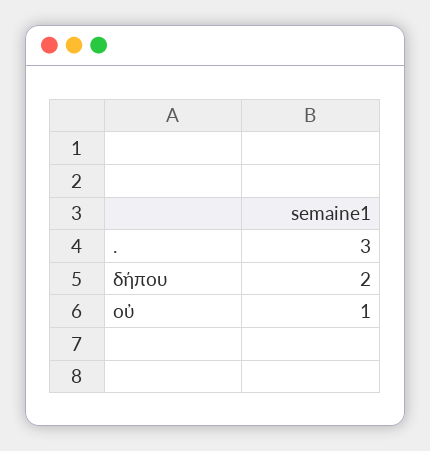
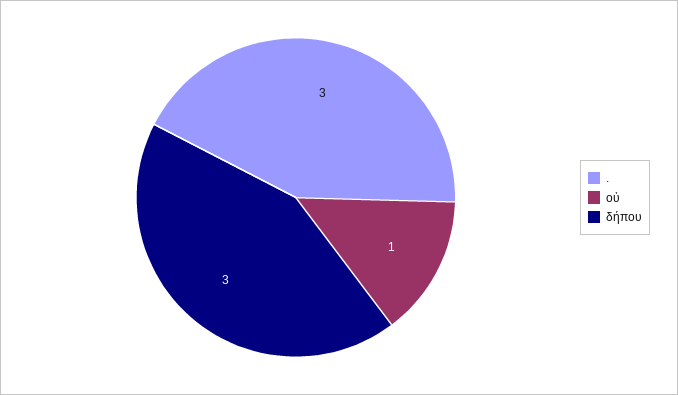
  {
    ".": 3,
-   "δήπου": 2,
+   "δήπου": 3,
    "οὐ": 1
  }

